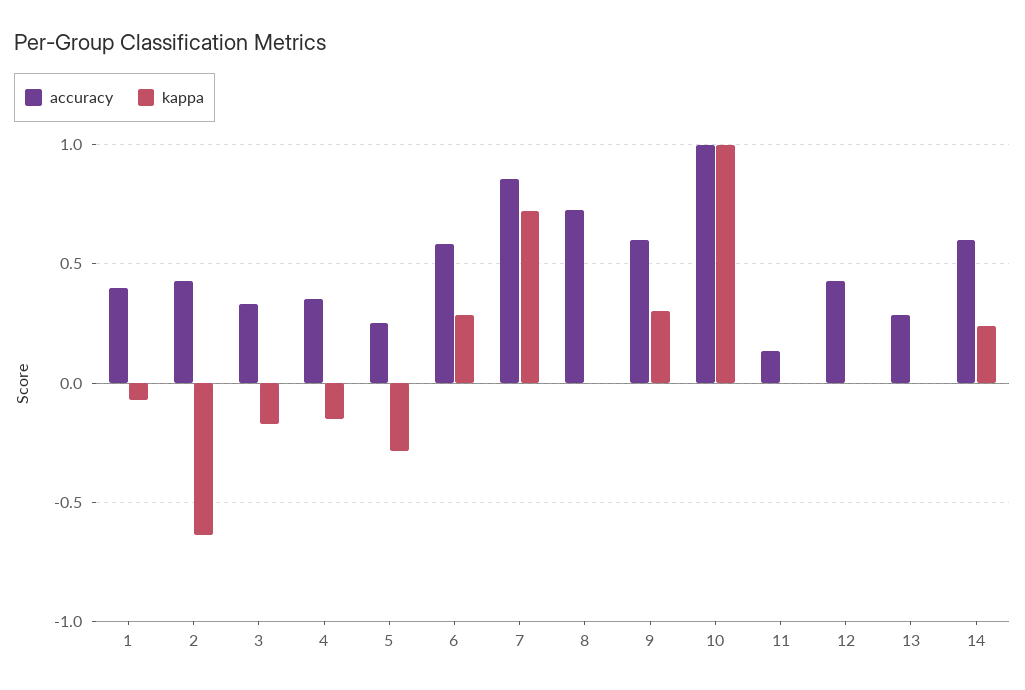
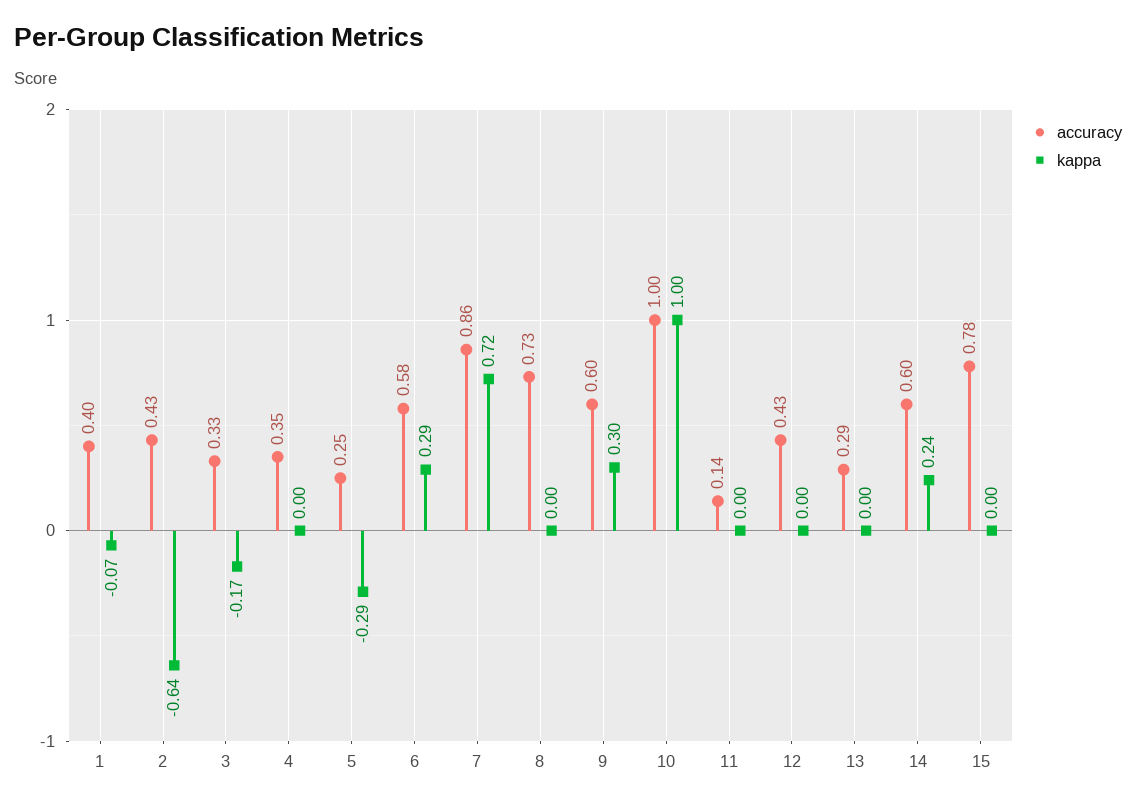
  {
    "accuracy": {
      "1": 0.4,
      "2": 0.43,
      "3": 0.33,
      "4": 0.35,
      "5": 0.25,
      "6": 0.58,
      "7": 0.86,
      "8": 0.73,
      "9": 0.6,
      "10": 1,
      "11": 0.14,
      "12": 0.43,
      "13": 0.29,
-     "14": 0.6
+     "14": 0.6,
+     "15": 0.78
    },
    "kappa": {
      "1": -0.07,
      "2": -0.64,
      "3": -0.17,
-     "4": -0.15,
+     "4": 0,
      "5": -0.29,
      "6": 0.29,
      "7": 0.72,
      "8": 0,
      "9": 0.3,
      "10": 1,
      "11": 0,
      "12": 0,
      "13": 0,
-     "14": 0.24
+     "14": 0.24,
+     "15": 0
    }
  }

